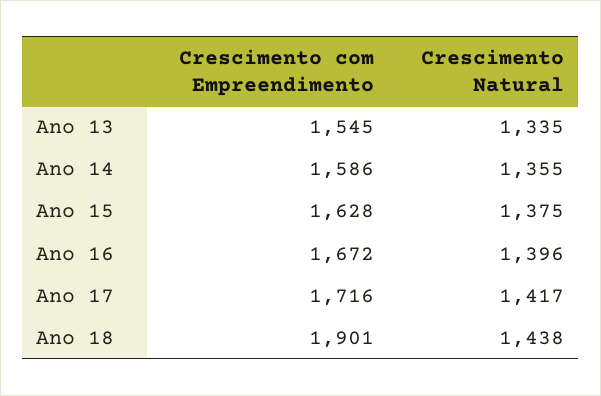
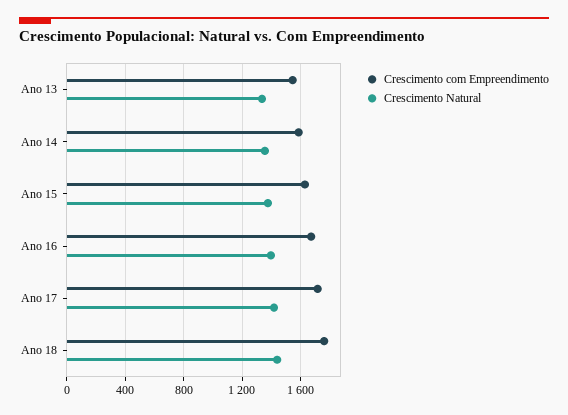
  {
    "Crescimento com Empreendimento": {
      "Ano 13": 1545,
      "Ano 14": 1586,
      "Ano 15": 1628,
      "Ano 16": 1672,
      "Ano 17": 1716,
-     "Ano 18": 1901
+     "Ano 18": 1750
    },
    "Crescimento Natural": {
      "Ano 13": 1335,
      "Ano 14": 1355,
      "Ano 15": 1375,
      "Ano 16": 1396,
      "Ano 17": 1417,
      "Ano 18": 1438
    }
  }

